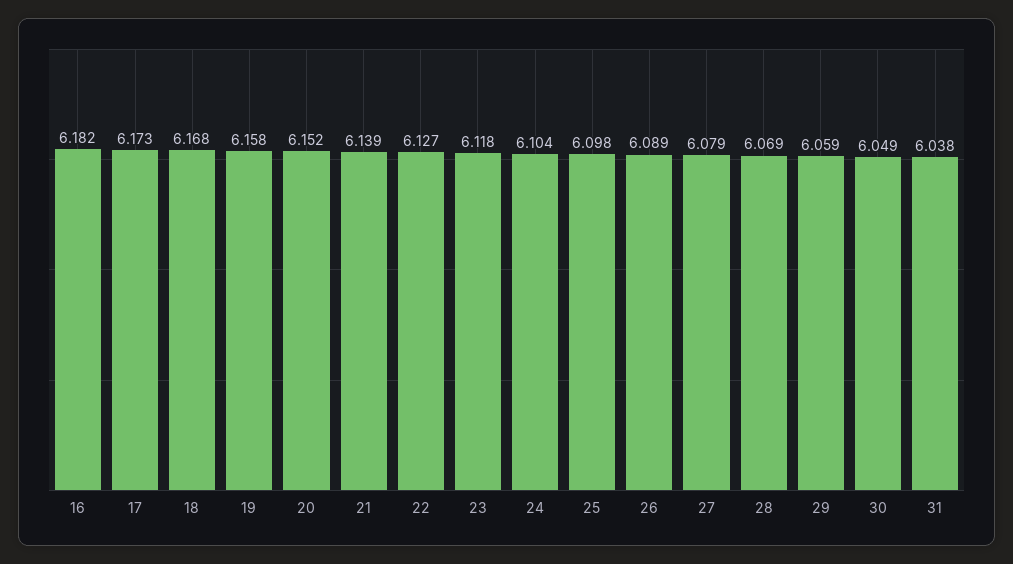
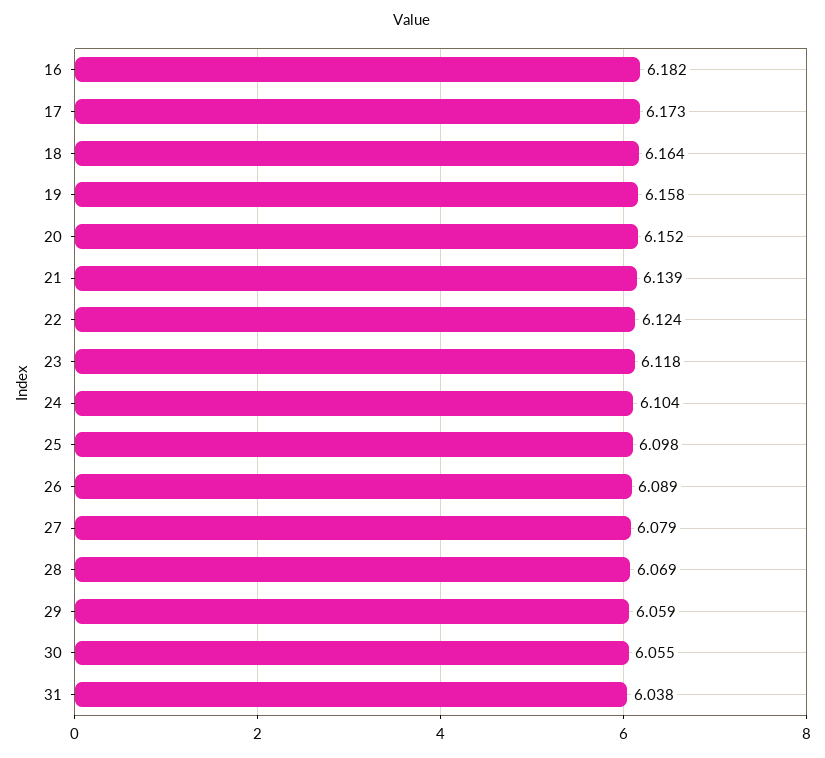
  {
    "16": 6.182,
    "17": 6.173,
-   "18": 6.168,
+   "18": 6.164,
    "19": 6.158,
    "20": 6.152,
    "21": 6.139,
-   "22": 6.127,
+   "22": 6.124,
    "23": 6.118,
    "24": 6.104,
    "25": 6.098,
    "26": 6.089,
    "27": 6.079,
    "28": 6.069,
    "29": 6.059,
-   "30": 6.049,
+   "30": 6.055,
    "31": 6.038
  }

